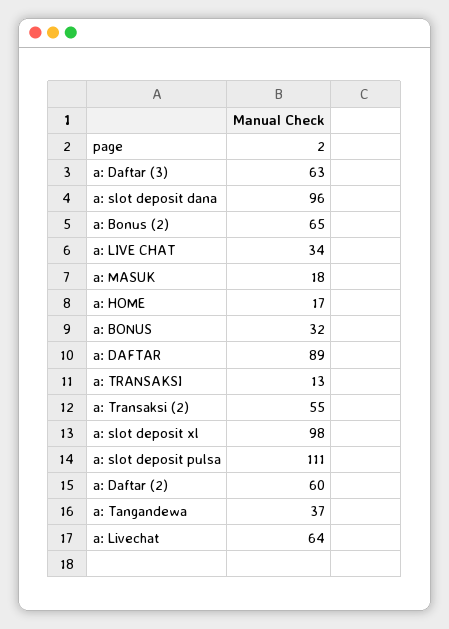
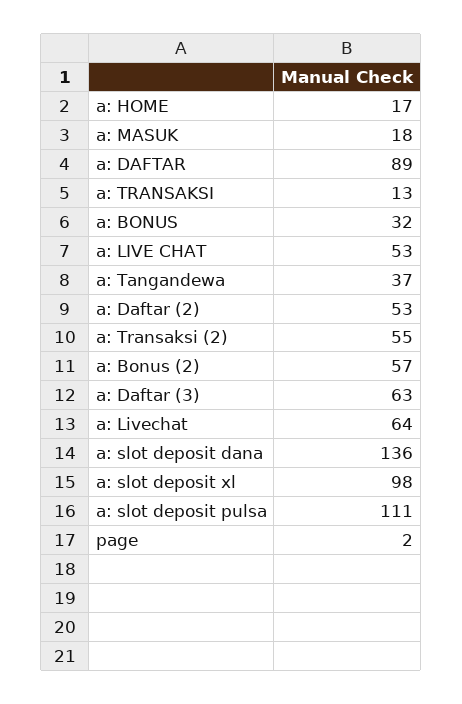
  {
    "page": 2,
    "a: Daftar (3)": 63,
-   "a: slot deposit dana": 96,
+   "a: slot deposit dana": 136,
-   "a: Bonus (2)": 65,
+   "a: Bonus (2)": 57,
-   "a: LIVE CHAT": 34,
+   "a: LIVE CHAT": 53,
    "a: MASUK": 18,
    "a: HOME": 17,
    "a: BONUS": 32,
    "a: DAFTAR": 89,
    "a: TRANSAKSI": 13,
    "a: Transaksi (2)": 55,
    "a: slot deposit xl": 98,
    "a: slot deposit pulsa": 111,
-   "a: Daftar (2)": 60,
+   "a: Daftar (2)": 53,
    "a: Tangandewa": 37,
    "a: Livechat": 64
  }

